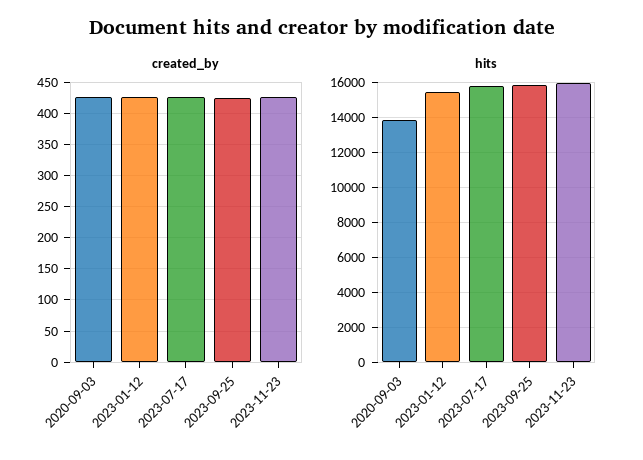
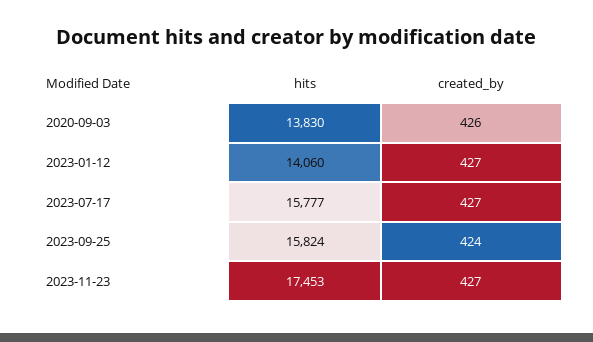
  {
    "created_by": {
      "2020-09-03": 426,
      "2023-01-12": 427,
      "2023-07-17": 427,
      "2023-09-25": 424,
      "2023-11-23": 427
    },
    "hits": {
      "2020-09-03": 13830,
-     "2023-01-12": 15500,
+     "2023-01-12": 14060,
      "2023-07-17": 15777,
      "2023-09-25": 15824,
-     "2023-11-23": 16000
+     "2023-11-23": 17453
    }
  }

